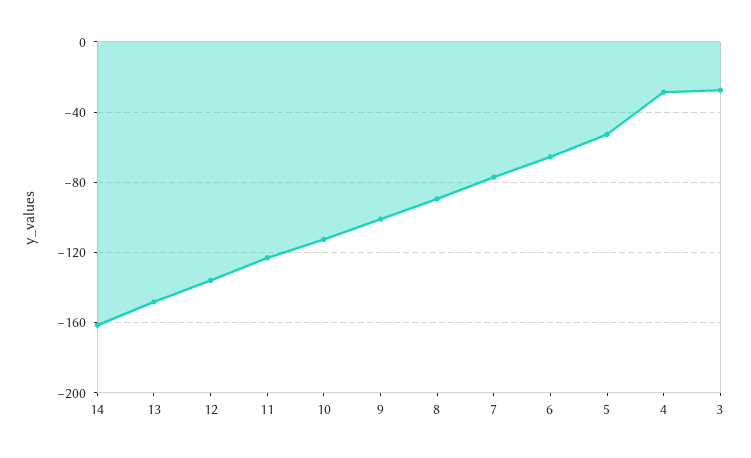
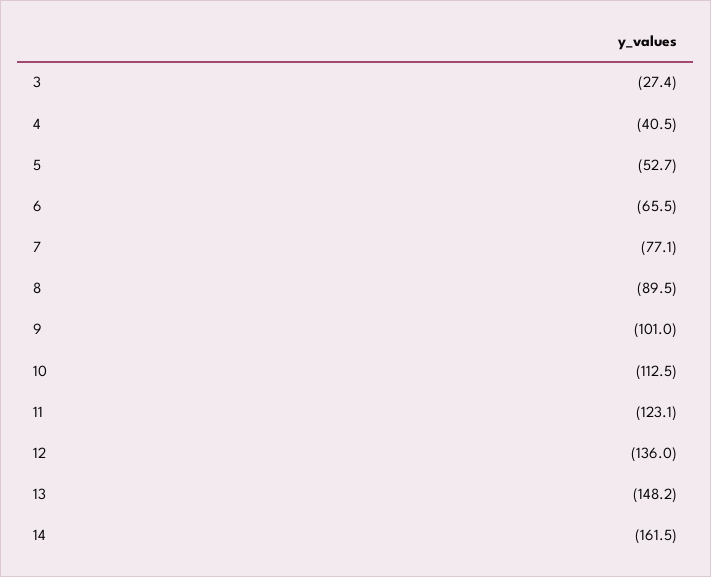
  {
    "14": -161.5,
    "13": -148.2,
    "12": -136,
    "11": -123.1,
    "10": -112.5,
    "9": -101,
    "8": -89.5,
    "7": -77.1,
    "6": -65.5,
    "5": -52.7,
-   "4": -30,
+   "4": -40.5,
    "3": -27.4
  }

